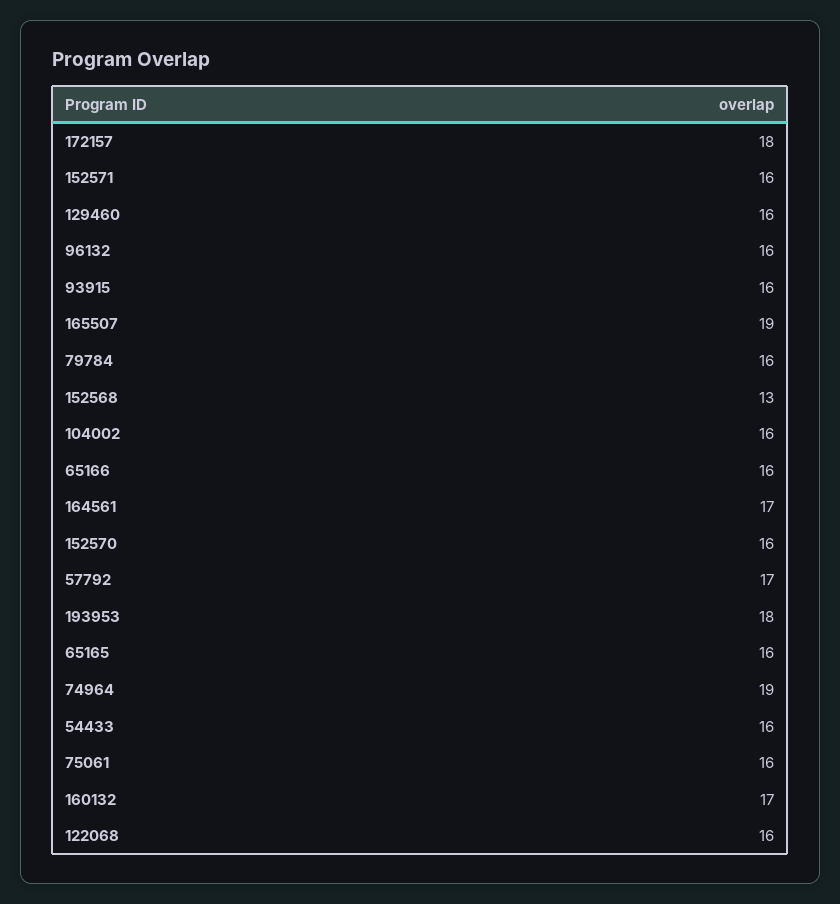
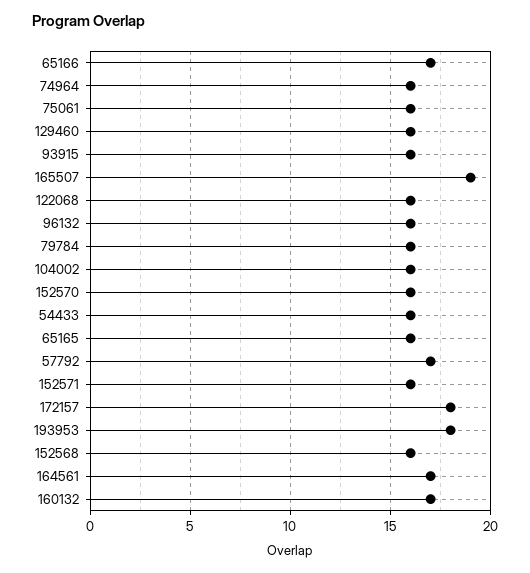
  {
    "172157": 18,
    "152571": 16,
    "129460": 16,
    "96132": 16,
    "93915": 16,
    "165507": 19,
    "79784": 16,
-   "152568": 13,
+   "152568": 16,
    "104002": 16,
-   "65166": 16,
+   "65166": 17,
    "164561": 17,
    "152570": 16,
    "57792": 17,
    "193953": 18,
    "65165": 16,
-   "74964": 19,
+   "74964": 16,
    "54433": 16,
    "75061": 16,
    "160132": 17,
    "122068": 16
  }

